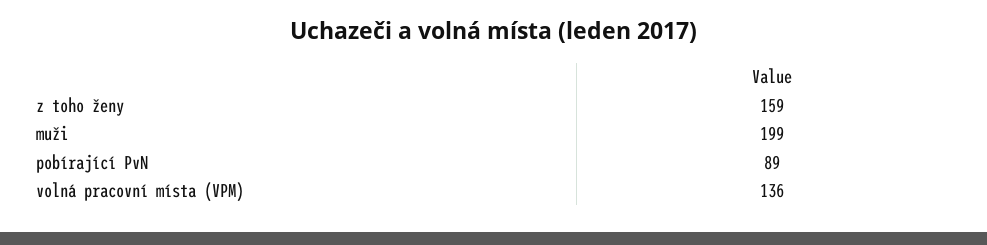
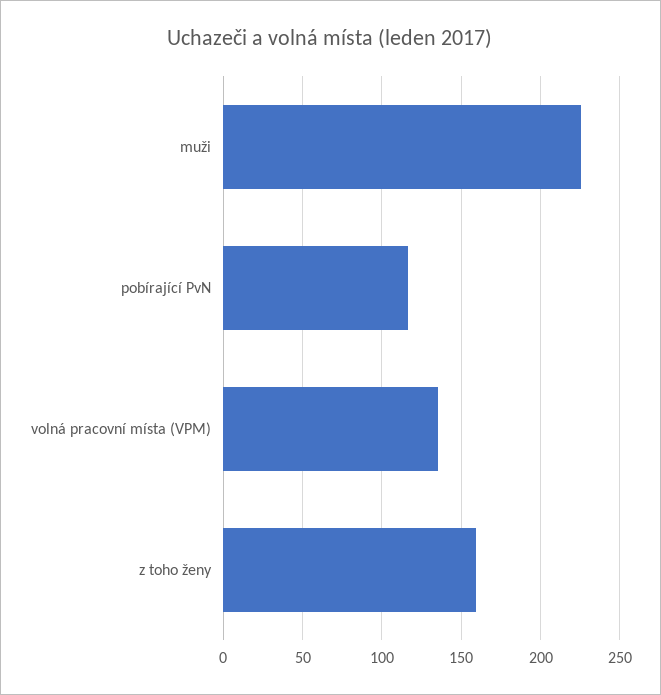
  {
    "z toho ženy": 159,
-   "muži": 199,
+   "muži": 225,
-   "pobírající PvN": 89,
+   "pobírající PvN": 115,
    "volná pracovní místa (VPM)": 136
  }

